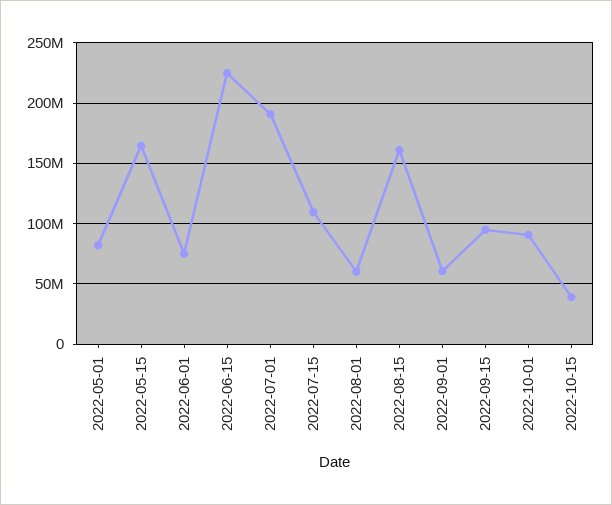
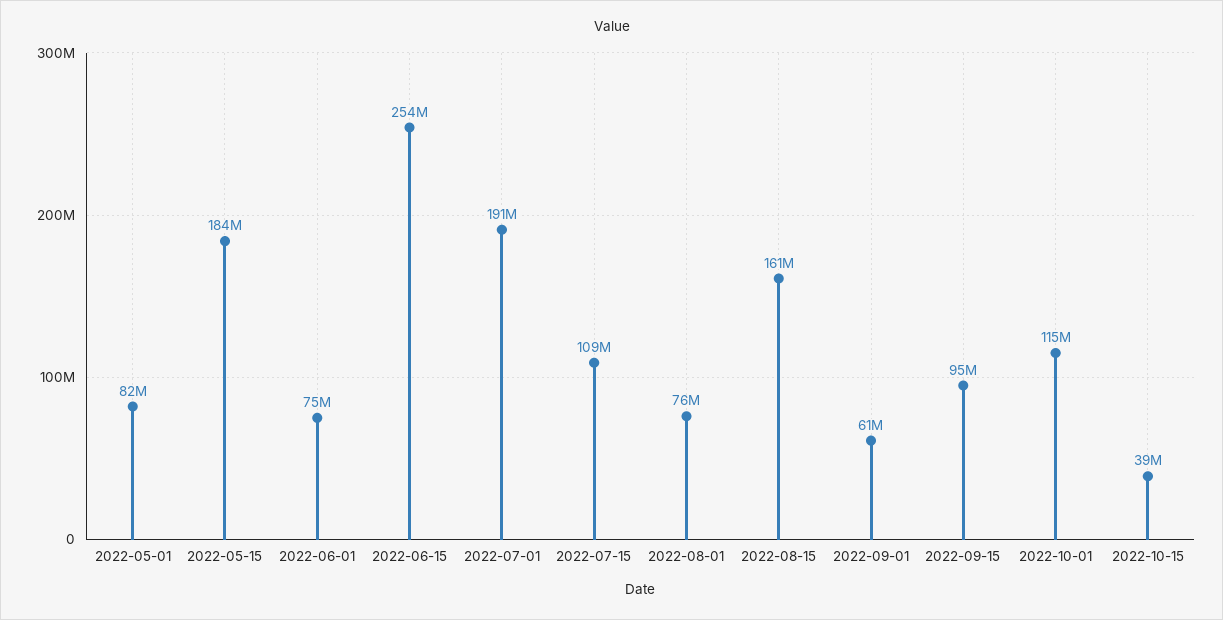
  {
    "2022-05-01": 82000000,
-   "2022-05-15": 165000000,
+   "2022-05-15": 184000000,
    "2022-06-01": 75000000,
-   "2022-06-15": 225000000,
+   "2022-06-15": 254000000,
    "2022-07-01": 191000000,
    "2022-07-15": 109000000,
-   "2022-08-01": 60000000,
+   "2022-08-01": 76000000,
    "2022-08-15": 161000000,
    "2022-09-01": 61000000,
    "2022-09-15": 95000000,
-   "2022-10-01": 90000000,
+   "2022-10-01": 115000000,
    "2022-10-15": 39000000
  }

